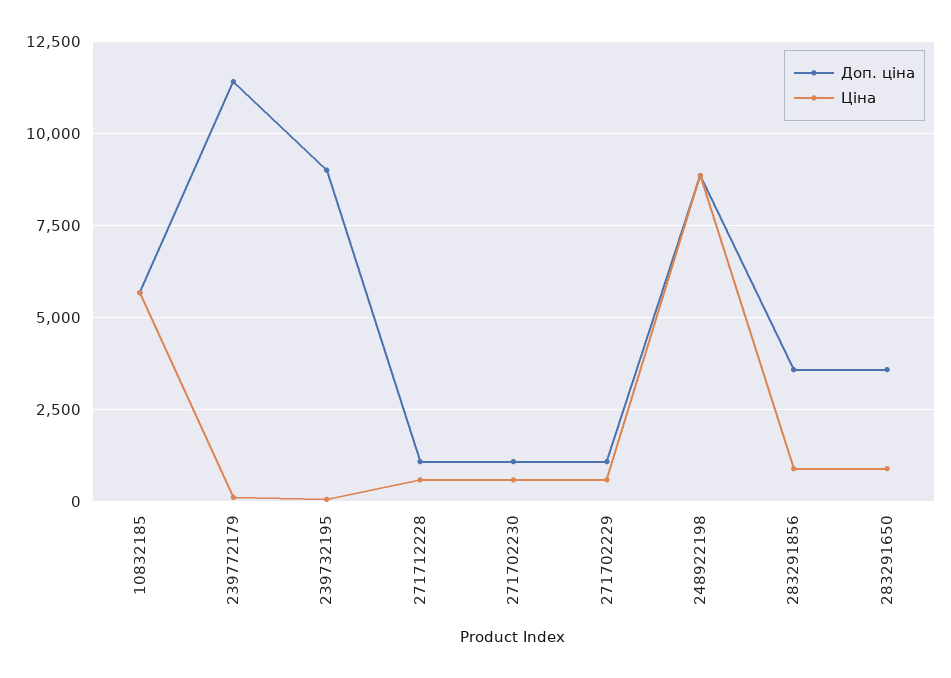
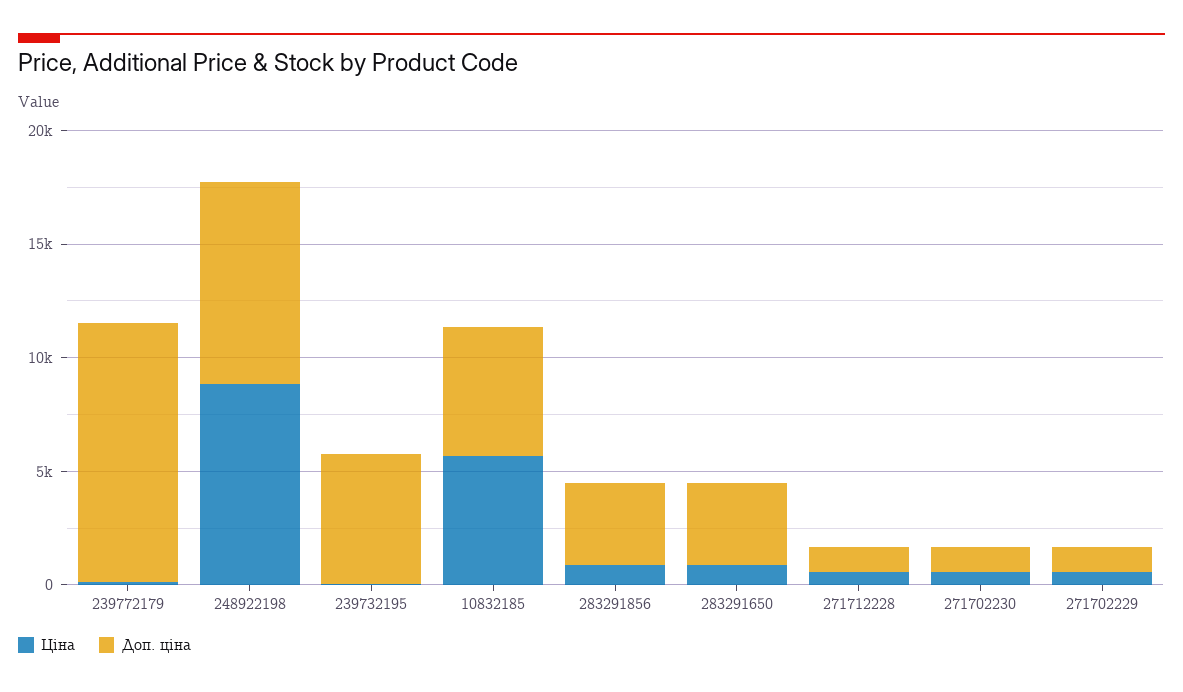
  {
    "Доп. ціна": {
      "10832185": 5750,
      "239772179": 11500,
-     "239732195": 9000,
+     "239732195": 6000,
      "271712228": 1000,
      "271702230": 1000,
      "271702229": 1000,
      "248922198": 8750,
      "283291856": 3500,
      "283291650": 3500
    },
    "Ціна": {
      "10832185": 5750,
      "239772179": 0,
      "239732195": 0,
      "271712228": 500,
      "271702230": 500,
      "271702229": 500,
      "248922198": 8750,
      "283291856": 1000,
      "283291650": 1000
    }
  }

